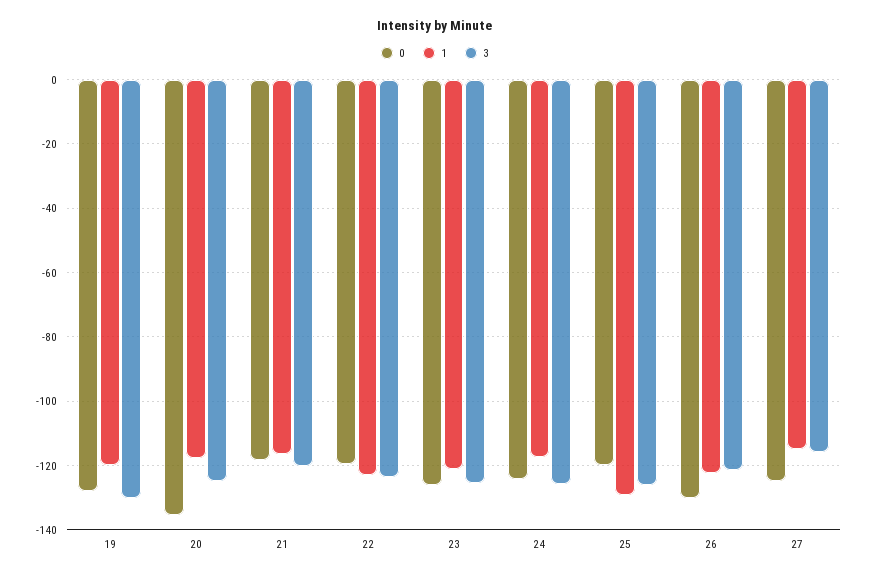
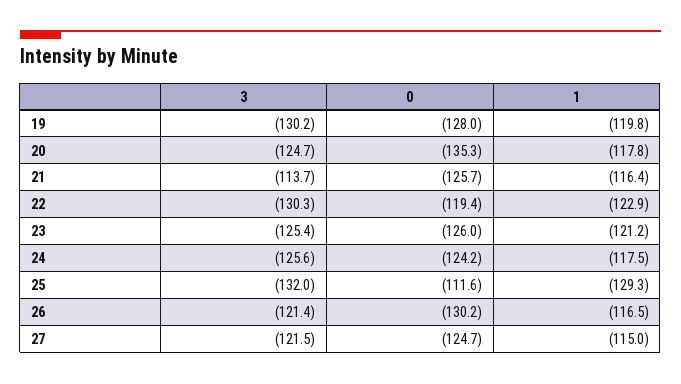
  {
    "0": {
      "19": -128,
      "20": -135.3,
-     "21": -118,
+     "21": -125.7,
      "22": -119.4,
      "23": -126,
      "24": -124.2,
-     "25": -120,
+     "25": -111.6,
      "26": -130.2,
      "27": -124.7
    },
    "1": {
      "19": -119.8,
      "20": -117.8,
      "21": -116.4,
      "22": -122.9,
      "23": -121.2,
      "24": -117.5,
      "25": -129.3,
-     "26": -122,
+     "26": -116.5,
      "27": -115
    },
    "3": {
      "19": -130.2,
      "20": -124.7,
-     "21": -120,
+     "21": -113.7,
-     "22": -124,
+     "22": -130.3,
      "23": -125.4,
      "24": -125.6,
-     "25": -126,
+     "25": -132,
      "26": -121.4,
-     "27": -116
+     "27": -121.5
    }
  }

